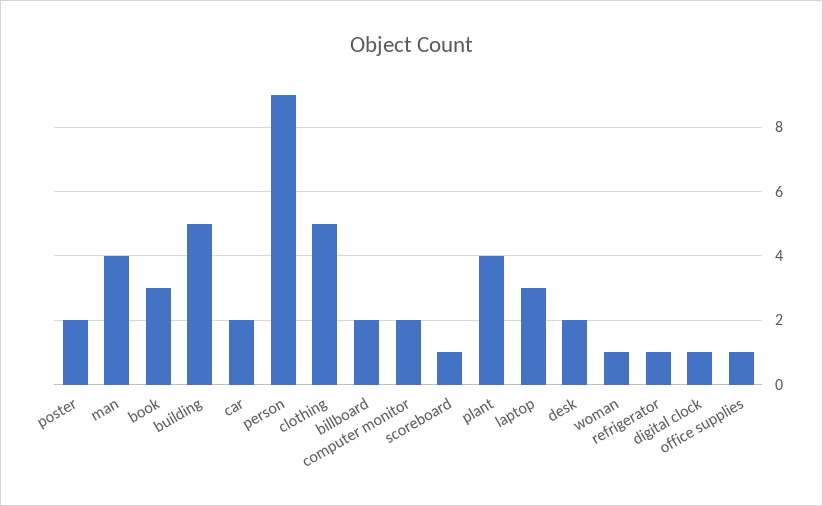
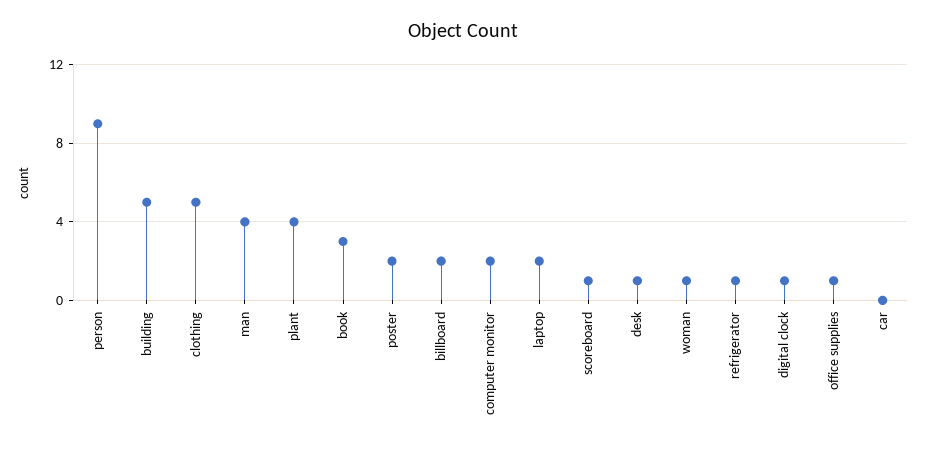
  {
    "poster": 2,
    "man": 4,
    "book": 3,
    "building": 5,
-   "car": 2,
+   "car": 0,
    "person": 9,
    "clothing": 5,
    "billboard": 2,
    "computer monitor": 2,
    "scoreboard": 1,
    "plant": 4,
-   "laptop": 3,
+   "laptop": 2,
-   "desk": 2,
+   "desk": 1,
    "woman": 1,
    "refrigerator": 1,
    "digital clock": 1,
    "office supplies": 1
  }

